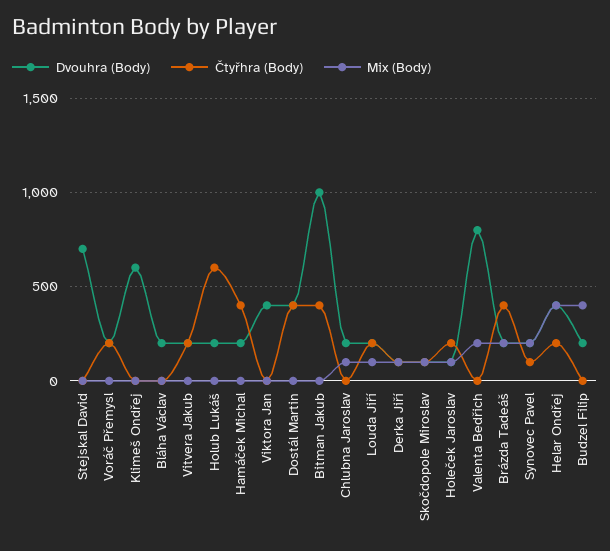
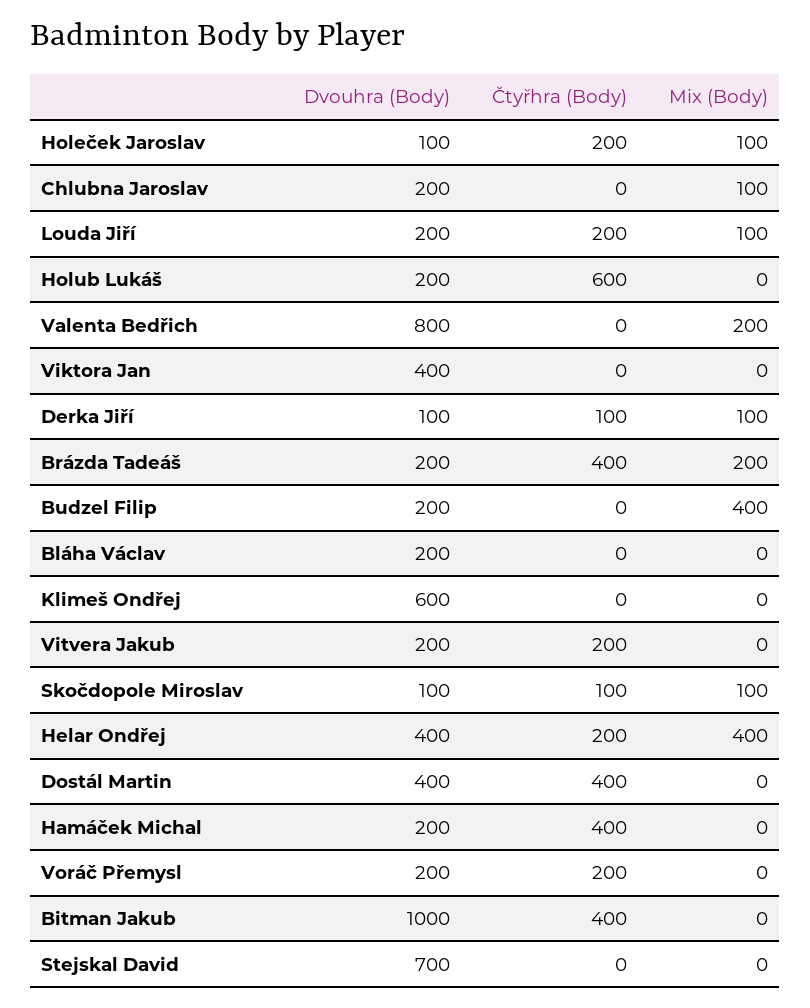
  {
    "Dvouhra (Body)": {
      "Stejskal David": 700,
      "Voráč Přemysl": 200,
      "Klimeš Ondřej": 600,
      "Bláha Václav": 200,
      "Vitvera Jakub": 200,
      "Holub Lukáš": 200,
      "Hamáček Michal": 200,
      "Viktora Jan": 400,
      "Dostál Martin": 400,
      "Bitman Jakub": 1000,
      "Chlubna Jaroslav": 200,
      "Louda Jiří": 200,
      "Derka Jiří": 100,
      "Skočdopole Miroslav": 100,
      "Holeček Jaroslav": 100,
      "Valenta Bedřich": 800,
      "Brázda Tadeáš": 200,
-     "Synovec Pavel": 200,
      "Helar Ondřej": 400,
      "Budzel Filip": 200
    },
    "Čtyřhra (Body)": {
      "Stejskal David": 0,
      "Voráč Přemysl": 200,
      "Klimeš Ondřej": 0,
      "Bláha Václav": 0,
      "Vitvera Jakub": 200,
      "Holub Lukáš": 600,
      "Hamáček Michal": 400,
      "Viktora Jan": 0,
      "Dostál Martin": 400,
      "Bitman Jakub": 400,
      "Chlubna Jaroslav": 0,
      "Louda Jiří": 200,
      "Derka Jiří": 100,
      "Skočdopole Miroslav": 100,
      "Holeček Jaroslav": 200,
      "Valenta Bedřich": 0,
      "Brázda Tadeáš": 400,
-     "Synovec Pavel": 100,
      "Helar Ondřej": 200,
      "Budzel Filip": 0
    },
    "Mix (Body)": {
      "Stejskal David": 0,
      "Voráč Přemysl": 0,
      "Klimeš Ondřej": 0,
      "Bláha Václav": 0,
      "Vitvera Jakub": 0,
      "Holub Lukáš": 0,
      "Hamáček Michal": 0,
      "Viktora Jan": 0,
      "Dostál Martin": 0,
      "Bitman Jakub": 0,
      "Chlubna Jaroslav": 100,
      "Louda Jiří": 100,
      "Derka Jiří": 100,
      "Skočdopole Miroslav": 100,
      "Holeček Jaroslav": 100,
      "Valenta Bedřich": 200,
      "Brázda Tadeáš": 200,
-     "Synovec Pavel": 200,
      "Helar Ondřej": 400,
      "Budzel Filip": 400
    }
  }

